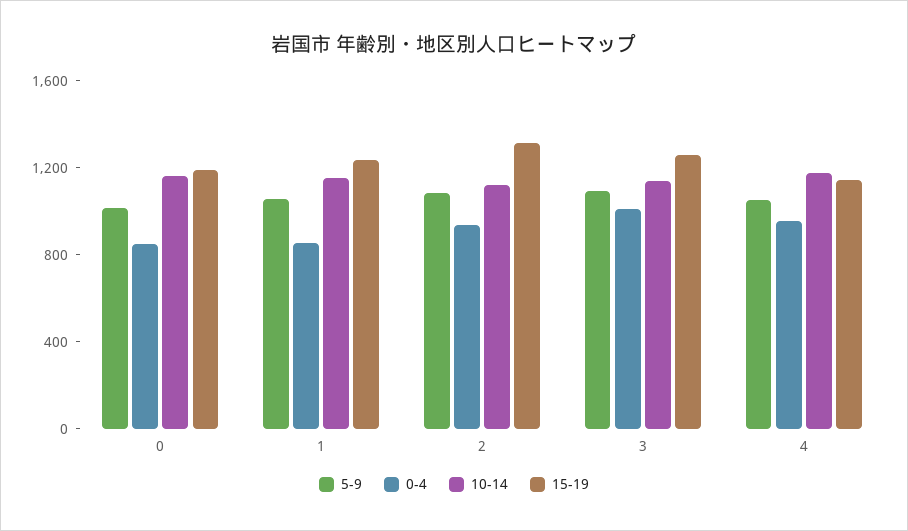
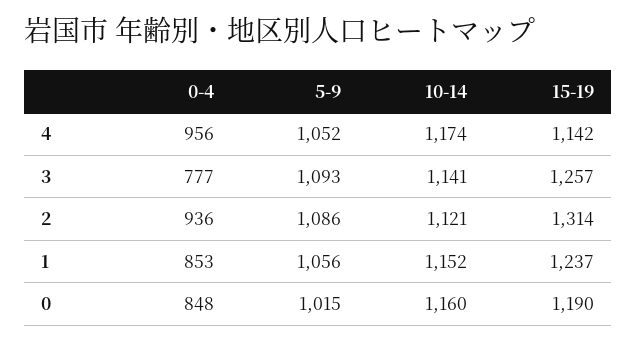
  {
    "5-9": {
      "0": 1015,
      "1": 1056,
      "2": 1086,
      "3": 1093,
      "4": 1052
    },
    "0-4": {
      "0": 848,
      "1": 853,
      "2": 936,
-     "3": 1000,
+     "3": 777,
      "4": 956
    },
    "10-14": {
      "0": 1160,
      "1": 1152,
      "2": 1121,
      "3": 1141,
      "4": 1174
    },
    "15-19": {
      "0": 1190,
      "1": 1237,
      "2": 1314,
      "3": 1257,
      "4": 1142
    }
  }

